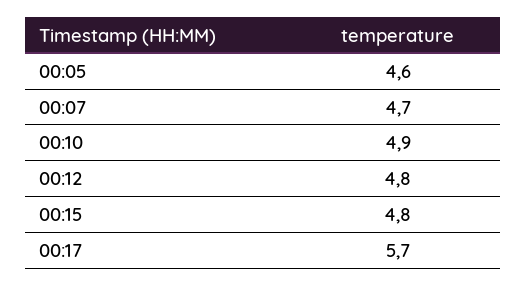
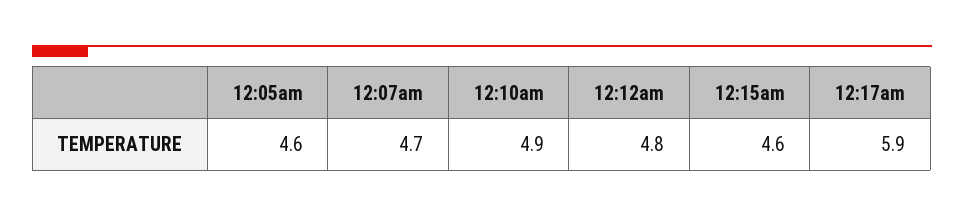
  {
    "00:05": 4.6,
    "00:07": 4.7,
    "00:10": 4.9,
    "00:12": 4.8,
-   "00:15": 4.8,
+   "00:15": 4.6,
-   "00:17": 5.7
+   "00:17": 5.9
  }

